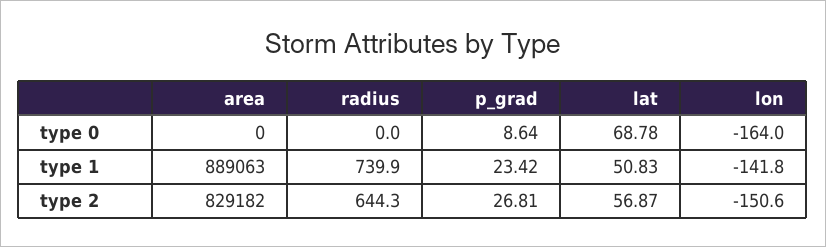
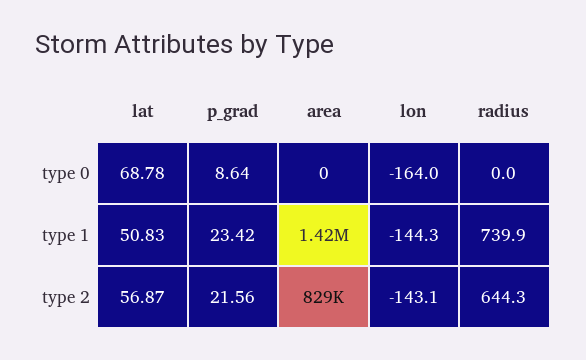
  {
    "area": {
      "type 0": 0,
-     "type 1": 889063,
+     "type 1": 1420000,
      "type 2": 829182
    },
    "radius": {
      "type 0": 0,
      "type 1": 739.9,
      "type 2": 644.3
    },
    "p_grad": {
      "type 0": 8.64,
      "type 1": 23.42,
-     "type 2": 26.81
+     "type 2": 21.56
    },
    "lat": {
      "type 0": 68.78,
      "type 1": 50.83,
      "type 2": 56.87
    },
    "lon": {
      "type 0": -164,
-     "type 1": -141.8,
+     "type 1": -144.3,
-     "type 2": -150.6
+     "type 2": -143.1
    }
  }

